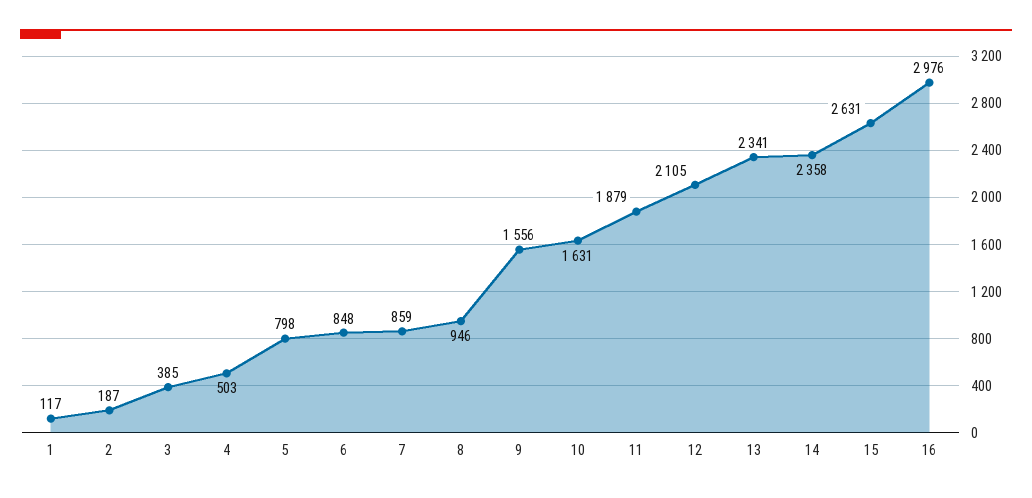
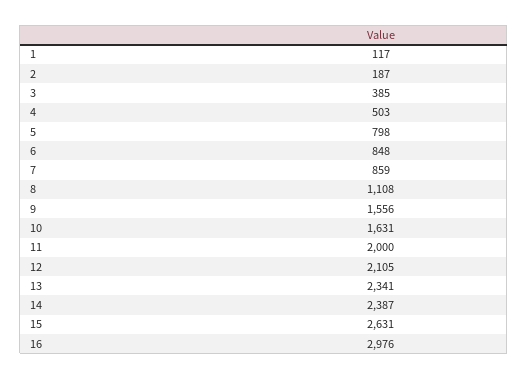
  {
    "1": 117,
    "2": 187,
    "3": 385,
    "4": 503,
    "5": 798,
    "6": 848,
    "7": 859,
-   "8": 946,
+   "8": 1108,
    "9": 1556,
    "10": 1631,
-   "11": 1879,
+   "11": 2000,
    "12": 2105,
    "13": 2341,
-   "14": 2358,
+   "14": 2387,
    "15": 2631,
    "16": 2976
  }

